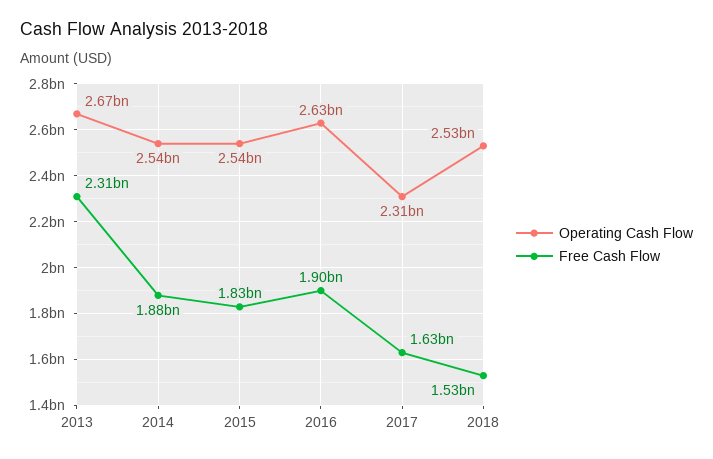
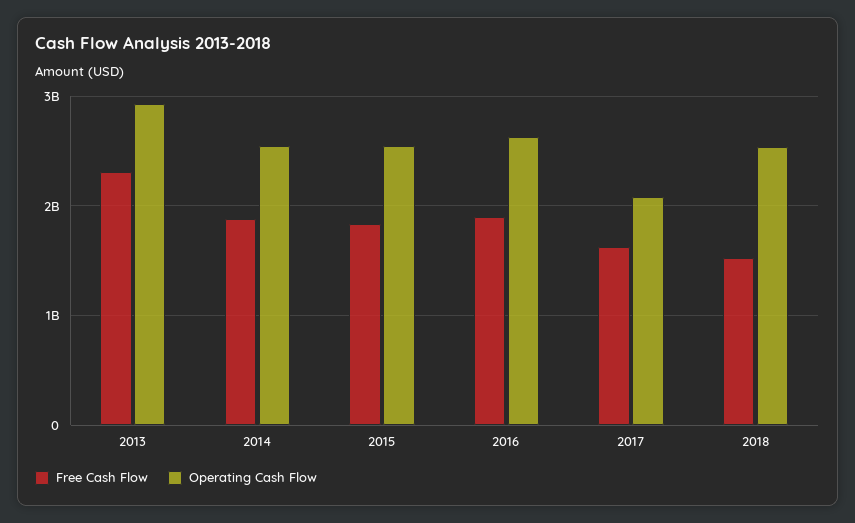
  {
    "Operating Cash Flow": {
-     "2013": 2670000000,
+     "2013": 2900000000,
      "2014": 2540000000,
      "2015": 2540000000,
      "2016": 2630000000,
-     "2017": 2310000000,
+     "2017": 2100000000,
      "2018": 2530000000
    },
    "Free Cash Flow": {
      "2013": 2310000000,
      "2014": 1880000000,
      "2015": 1830000000,
      "2016": 1900000000,
      "2017": 1630000000,
      "2018": 1530000000
    }
  }

